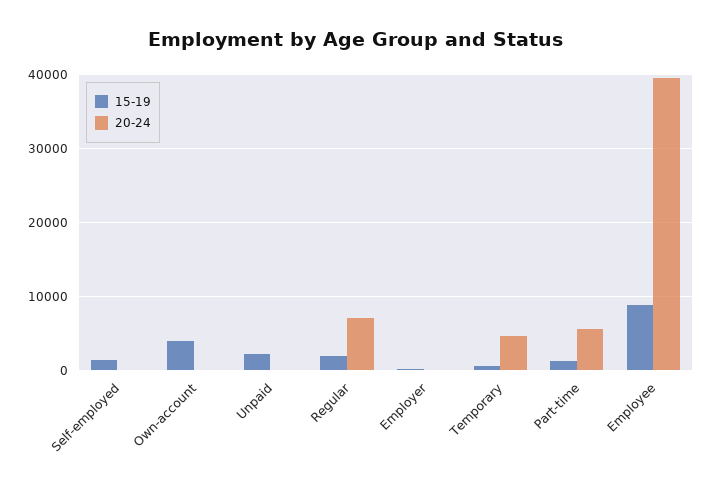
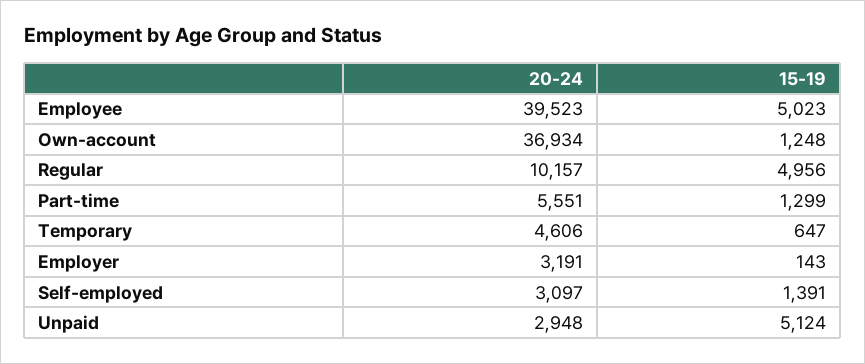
  {
    "15-19": {
      "Self-employed": 1391,
-     "Own-account": 4000,
+     "Own-account": 1248,
-     "Unpaid": 2000,
+     "Unpaid": 5124,
-     "Regular": 2000,
+     "Regular": 4956,
      "Employer": 143,
      "Temporary": 647,
      "Part-time": 1299,
-     "Employee": 9000
+     "Employee": 5023
    },
    "20-24": {
-     "Self-employed": 0,
+     "Self-employed": 3097,
-     "Own-account": 0,
+     "Own-account": 36934,
-     "Unpaid": 0,
+     "Unpaid": 2948,
-     "Regular": 7000,
+     "Regular": 10157,
-     "Employer": 0,
+     "Employer": 3191,
      "Temporary": 4606,
      "Part-time": 5551,
      "Employee": 39523
    }
  }

